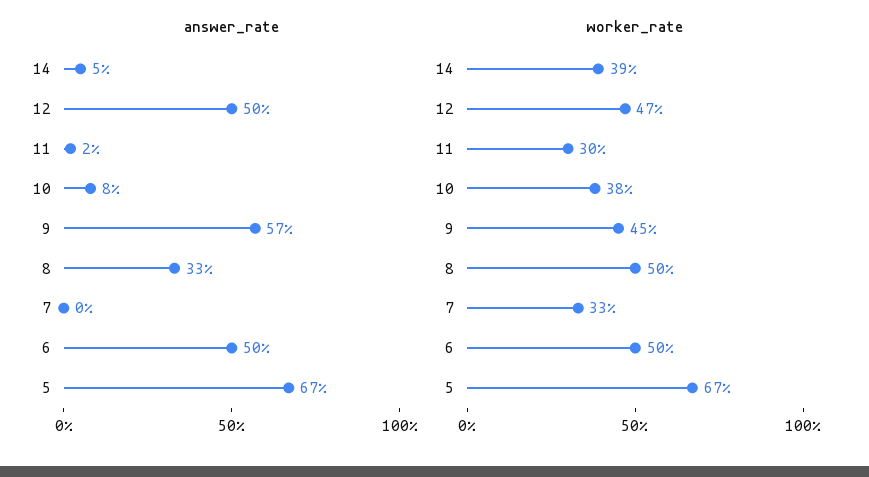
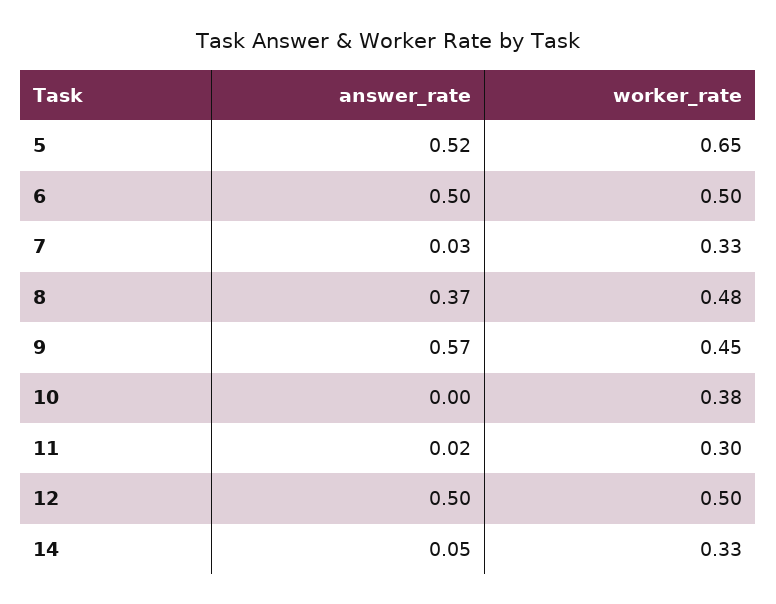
  {
    "answer_rate": {
      "14": 0.05,
      "12": 0.5,
      "11": 0.02,
-     "10": 0.08,
+     "10": 0,
      "9": 0.57,
-     "8": 0.33,
+     "8": 0.37,
-     "7": 0,
+     "7": 0.03,
      "6": 0.5,
-     "5": 0.67
+     "5": 0.52
    },
    "worker_rate": {
-     "14": 0.39,
+     "14": 0.33,
-     "12": 0.47,
+     "12": 0.5,
      "11": 0.3,
      "10": 0.38,
      "9": 0.45,
-     "8": 0.5,
+     "8": 0.48,
      "7": 0.33,
      "6": 0.5,
-     "5": 0.67
+     "5": 0.65
    }
  }

